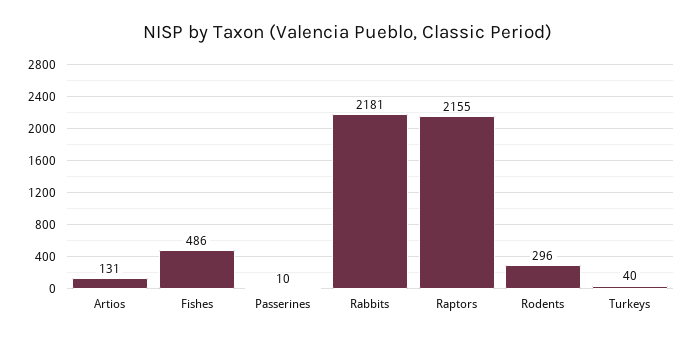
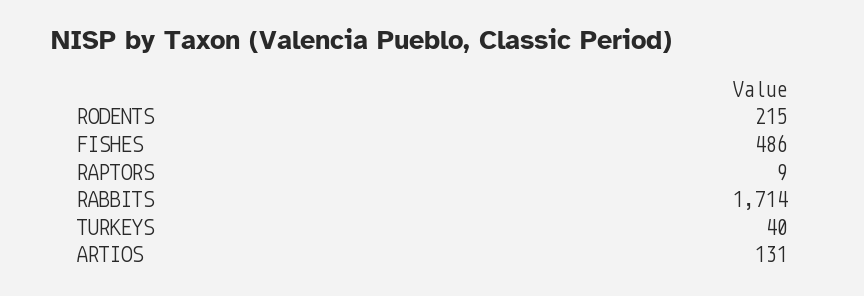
  {
    "Artios": 131,
    "Fishes": 486,
-   "Passerines": 10,
-   "Rabbits": 2181,
+   "Rabbits": 1714,
-   "Raptors": 2155,
+   "Raptors": 9,
-   "Rodents": 296,
+   "Rodents": 215,
    "Turkeys": 40
  }

